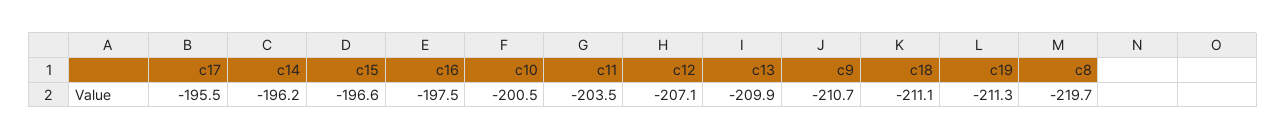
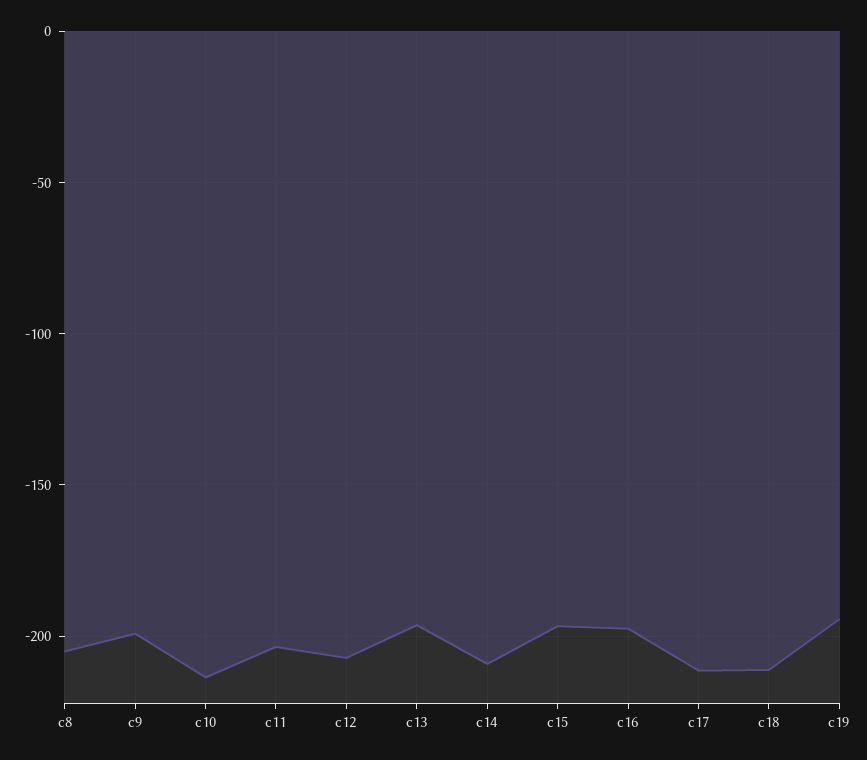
  {
-   "c17": -195.5,
+   "c17": -210,
-   "c14": -196.2,
+   "c14": -210,
    "c15": -196.6,
    "c16": -197.5,
-   "c10": -200.5,
+   "c10": -215,
    "c11": -203.5,
    "c12": -207.1,
-   "c13": -209.9,
+   "c13": -195,
-   "c9": -210.7,
+   "c9": -200,
    "c18": -211.1,
-   "c19": -211.3,
+   "c19": -195,
-   "c8": -219.7
+   "c8": -205
  }

